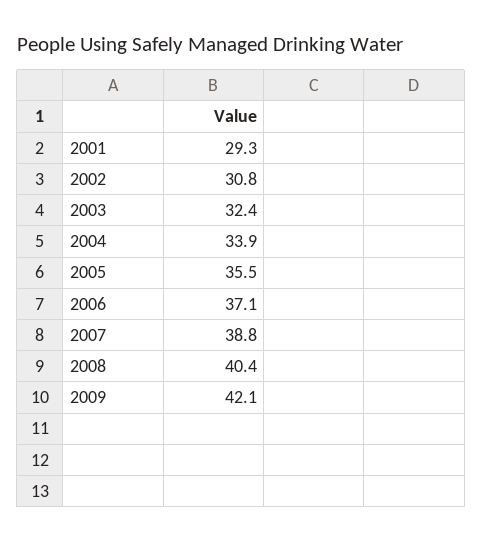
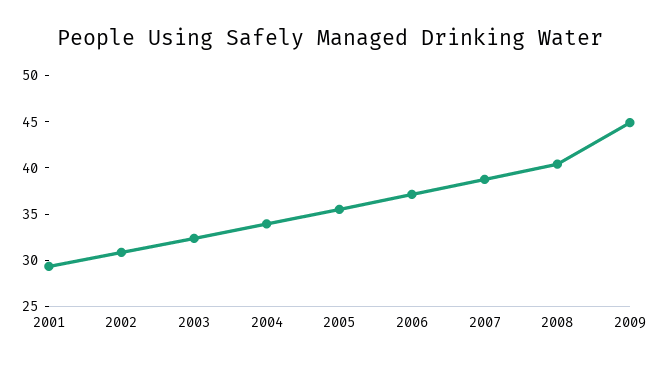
  {
    "2001": 29.3,
    "2002": 30.8,
    "2003": 32.4,
    "2004": 33.9,
    "2005": 35.5,
    "2006": 37.1,
    "2007": 38.8,
    "2008": 40.4,
-   "2009": 42.1
+   "2009": 45
  }

